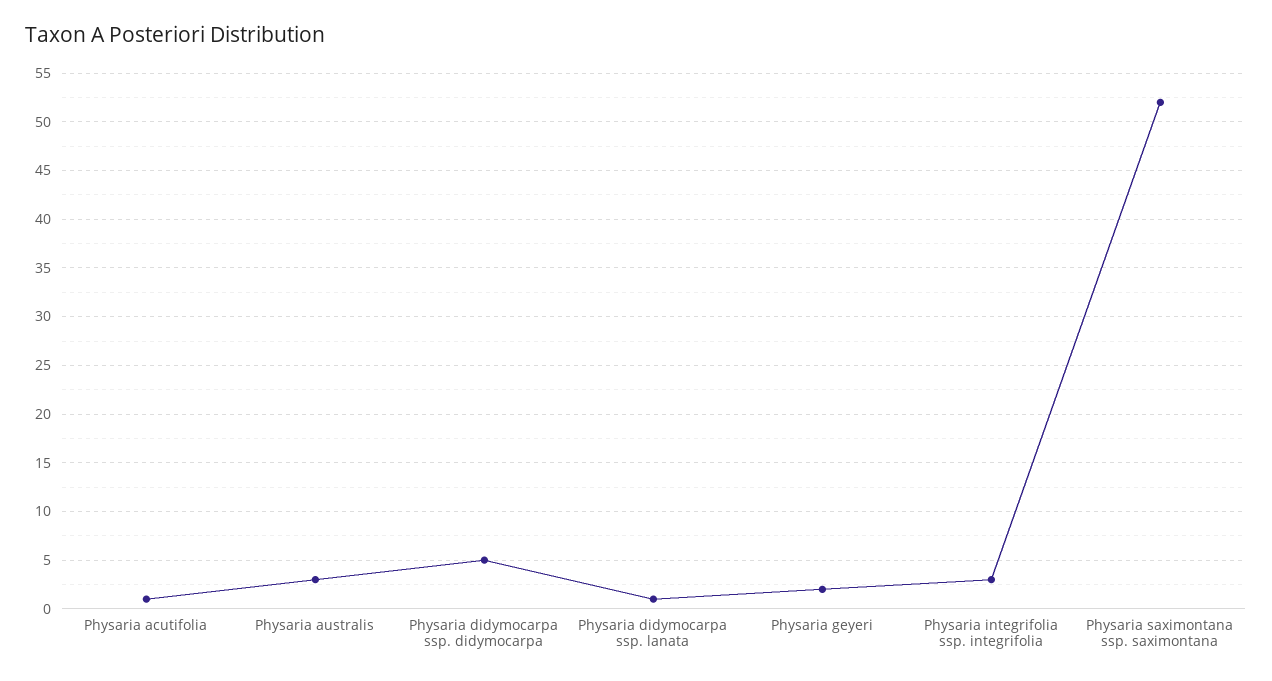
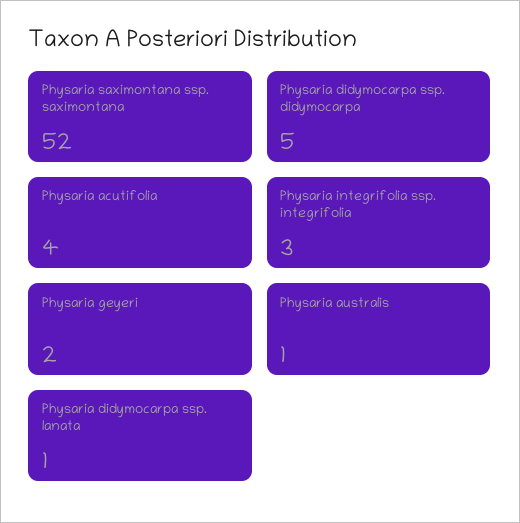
  {
-   "Physaria acutifolia": 1,
+   "Physaria acutifolia": 4,
-   "Physaria australis": 3,
+   "Physaria australis": 1,
    "Physaria didymocarpa ssp. didymocarpa": 5,
    "Physaria didymocarpa ssp. lanata": 1,
    "Physaria geyeri": 2,
    "Physaria integrifolia ssp. integrifolia": 3,
    "Physaria saximontana ssp. saximontana": 52
  }

